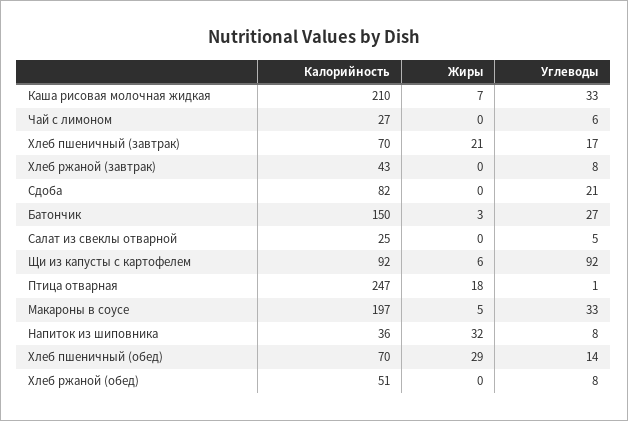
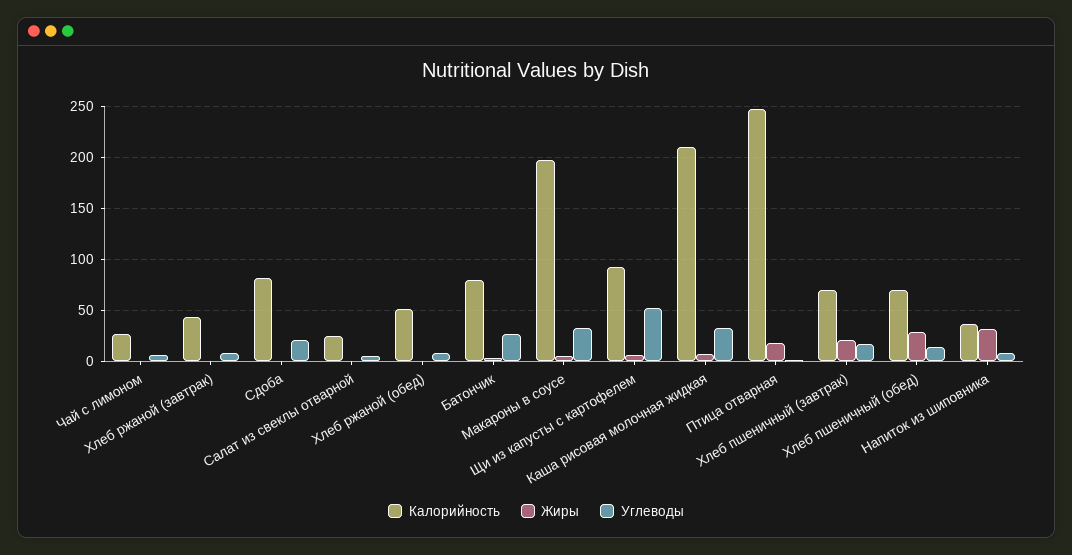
  {
    "Калорийность": {
      "Каша рисовая молочная жидкая": 210,
      "Чай с лимоном": 27,
      "Хлеб пшеничный (завтрак)": 70,
      "Хлеб ржаной (завтрак)": 43,
      "Сдоба": 82,
-     "Батончик": 150,
+     "Батончик": 80,
      "Салат из свеклы отварной": 25,
      "Щи из капусты с картофелем": 92,
      "Птица отварная": 247,
      "Макароны в соусе": 197,
      "Напиток из шиповника": 36,
      "Хлеб пшеничный (обед)": 70,
      "Хлеб ржаной (обед)": 51
    },
    "Жиры": {
      "Каша рисовая молочная жидкая": 7,
      "Чай с лимоном": 0,
      "Хлеб пшеничный (завтрак)": 21,
      "Хлеб ржаной (завтрак)": 0,
      "Сдоба": 0,
      "Батончик": 3,
      "Салат из свеклы отварной": 0,
      "Щи из капусты с картофелем": 6,
      "Птица отварная": 18,
      "Макароны в соусе": 5,
      "Напиток из шиповника": 32,
      "Хлеб пшеничный (обед)": 29,
      "Хлеб ржаной (обед)": 0
    },
    "Углеводы": {
      "Каша рисовая молочная жидкая": 33,
      "Чай с лимоном": 6,
      "Хлеб пшеничный (завтрак)": 17,
      "Хлеб ржаной (завтрак)": 8,
      "Сдоба": 21,
      "Батончик": 27,
      "Салат из свеклы отварной": 5,
-     "Щи из капусты с картофелем": 92,
+     "Щи из капусты с картофелем": 50,
      "Птица отварная": 1,
      "Макароны в соусе": 33,
      "Напиток из шиповника": 8,
      "Хлеб пшеничный (обед)": 14,
      "Хлеб ржаной (обед)": 8
    }
  }

